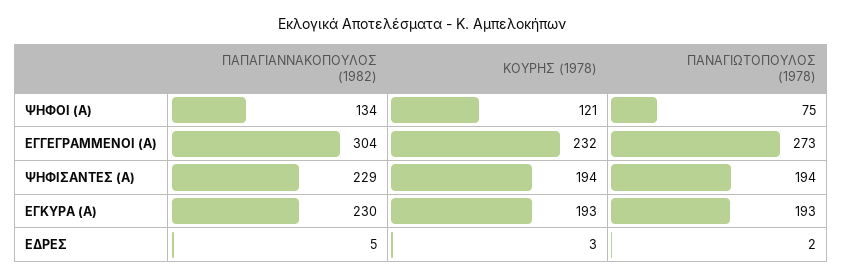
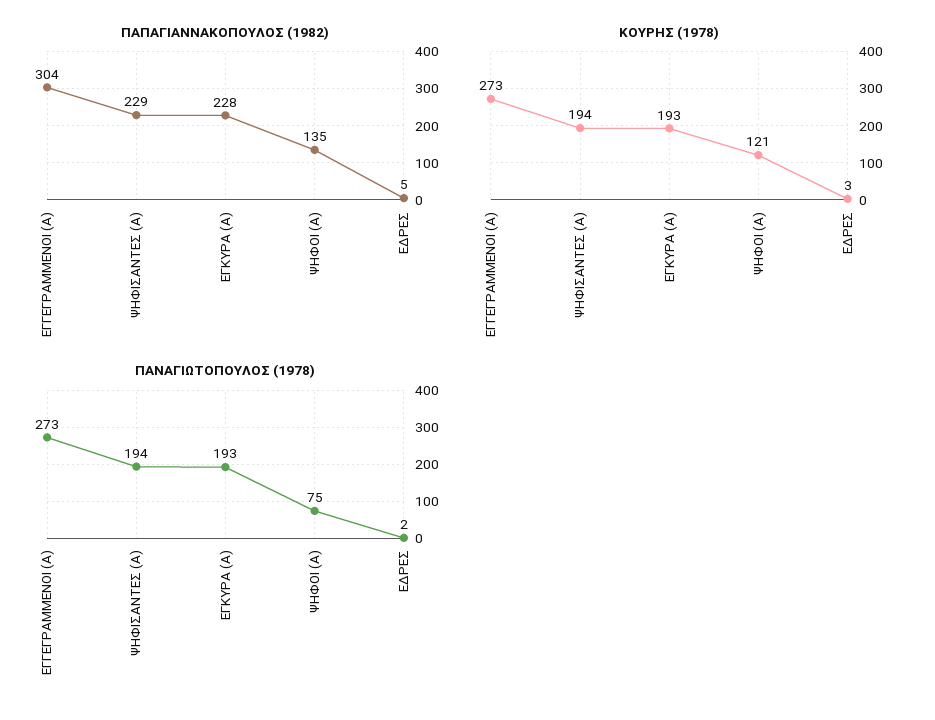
  {
    "ΠΑΠΑΓΙΑΝΝΑΚΟΠΟΥΛΟΣ (1982)": {
-     "ΨΗΦΟΙ (Α)": 134,
+     "ΨΗΦΟΙ (Α)": 135,
      "ΕΓΓΕΓΡΑΜΜΕΝΟΙ (Α)": 304,
      "ΨΗΦΙΣΑΝΤΕΣ (Α)": 229,
-     "ΕΓΚΥΡΑ (Α)": 230,
+     "ΕΓΚΥΡΑ (Α)": 228,
      "ΕΔΡΕΣ": 5
    },
    "ΚΟΥΡΗΣ (1978)": {
      "ΨΗΦΟΙ (Α)": 121,
-     "ΕΓΓΕΓΡΑΜΜΕΝΟΙ (Α)": 232,
+     "ΕΓΓΕΓΡΑΜΜΕΝΟΙ (Α)": 273,
      "ΨΗΦΙΣΑΝΤΕΣ (Α)": 194,
      "ΕΓΚΥΡΑ (Α)": 193,
      "ΕΔΡΕΣ": 3
    },
    "ΠΑΝΑΓΙΩΤΟΠΟΥΛΟΣ (1978)": {
      "ΨΗΦΟΙ (Α)": 75,
      "ΕΓΓΕΓΡΑΜΜΕΝΟΙ (Α)": 273,
      "ΨΗΦΙΣΑΝΤΕΣ (Α)": 194,
      "ΕΓΚΥΡΑ (Α)": 193,
      "ΕΔΡΕΣ": 2
    }
  }

